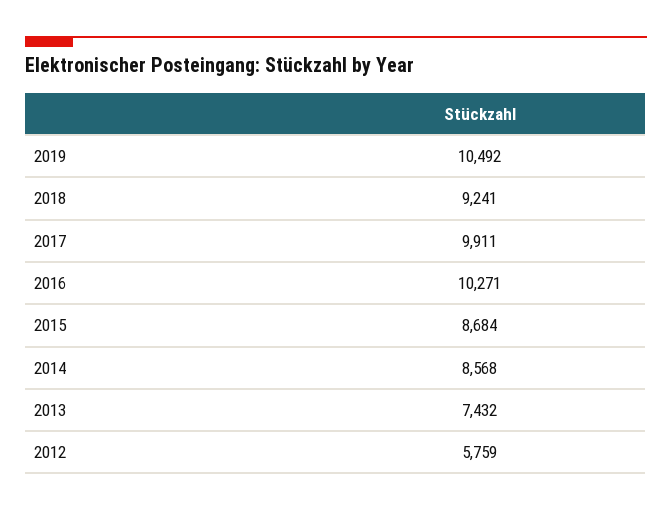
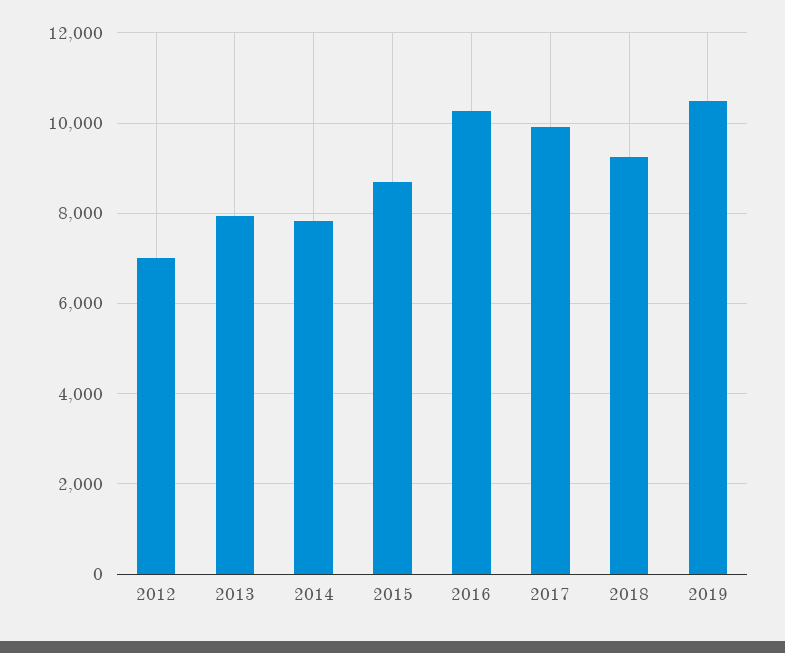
  {
    "2019": 10492,
    "2018": 9241,
    "2017": 9911,
    "2016": 10271,
    "2015": 8684,
-   "2014": 8568,
+   "2014": 7800,
-   "2013": 7432,
+   "2013": 8000,
-   "2012": 5759
+   "2012": 7000
  }

